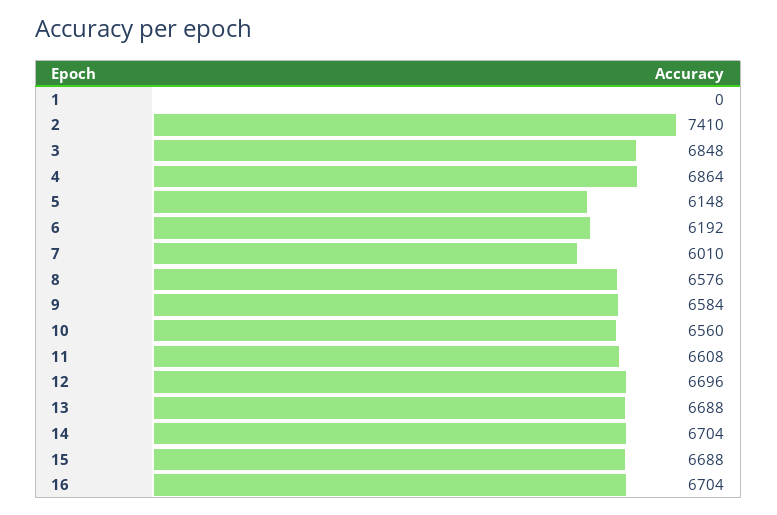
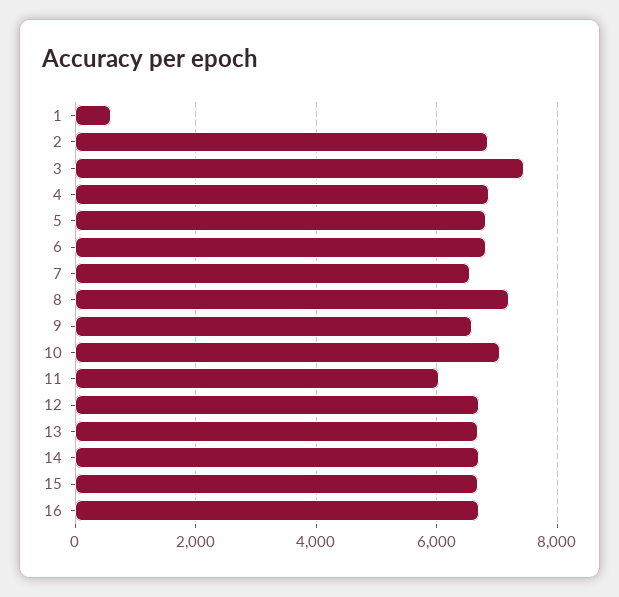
  {
-   "1": 0,
+   "1": 600,
-   "2": 7410,
+   "2": 6800,
-   "3": 6848,
+   "3": 7400,
    "4": 6864,
-   "5": 6148,
+   "5": 6800,
-   "6": 6192,
+   "6": 6800,
-   "7": 6010,
+   "7": 6600,
-   "8": 6576,
+   "8": 7200,
    "9": 6584,
-   "10": 6560,
+   "10": 7000,
-   "11": 6608,
+   "11": 6000,
    "12": 6696,
    "13": 6688,
    "14": 6704,
    "15": 6688,
    "16": 6704
  }

